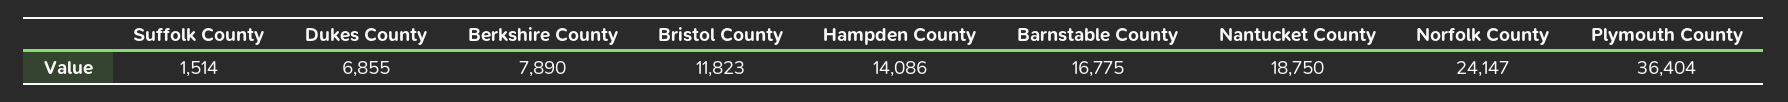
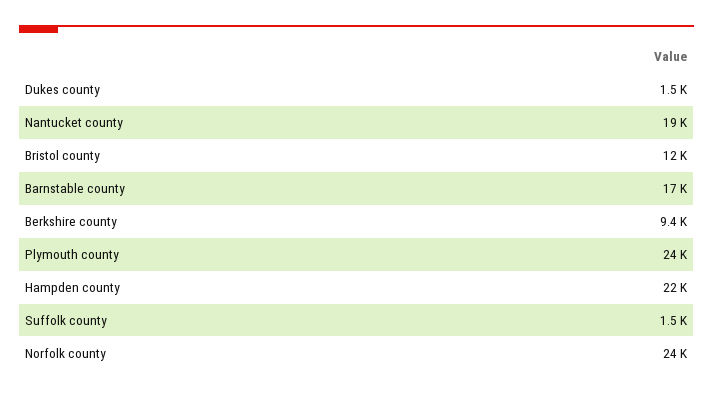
  {
    "Suffolk County": 1514,
-   "Dukes County": 6855,
+   "Dukes County": 1500,
-   "Berkshire County": 7890,
+   "Berkshire County": 9400,
    "Bristol County": 11823,
-   "Hampden County": 14086,
+   "Hampden County": 22000,
    "Barnstable County": 16775,
    "Nantucket County": 18750,
    "Norfolk County": 24147,
-   "Plymouth County": 36404
+   "Plymouth County": 24000
  }

